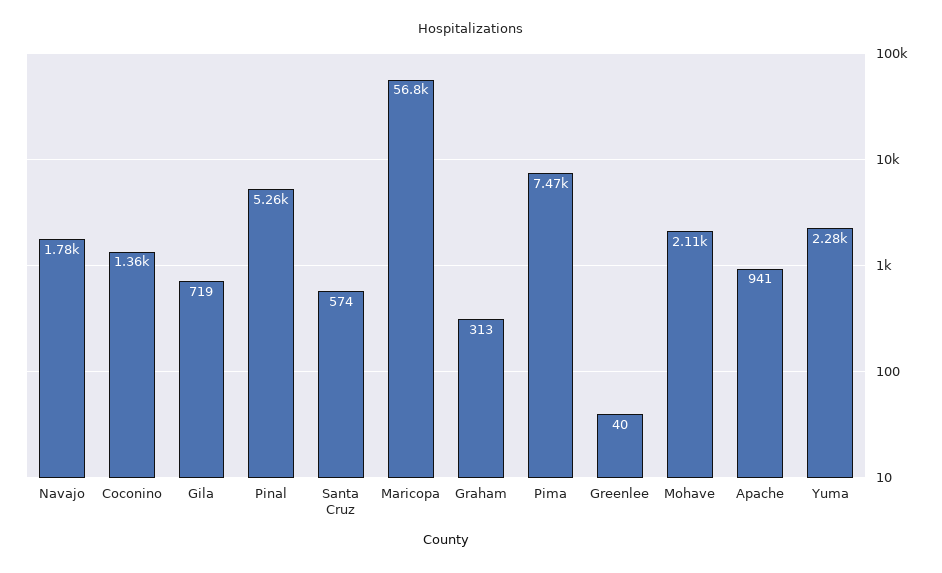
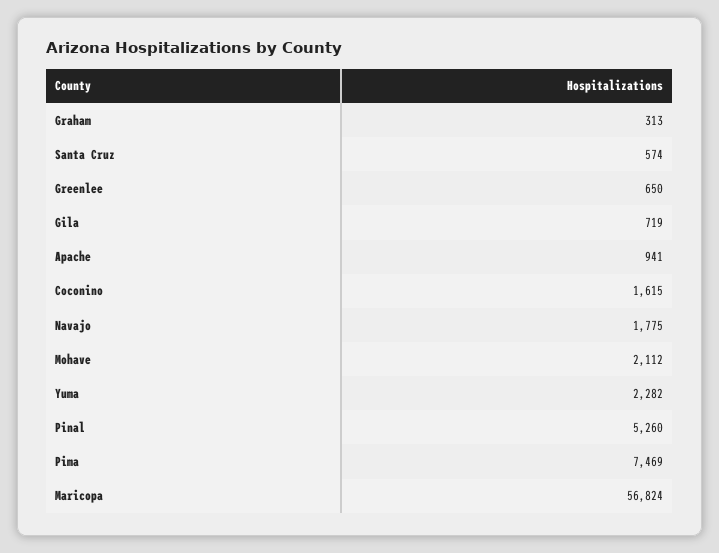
  {
    "Navajo": 1775,
-   "Coconino": 1360,
+   "Coconino": 1615,
    "Gila": 719,
    "Pinal": 5260,
    "Santa Cruz": 574,
    "Maricopa": 56824,
    "Graham": 313,
    "Pima": 7469,
-   "Greenlee": 40,
+   "Greenlee": 650,
    "Mohave": 2112,
    "Apache": 941,
    "Yuma": 2282
  }

